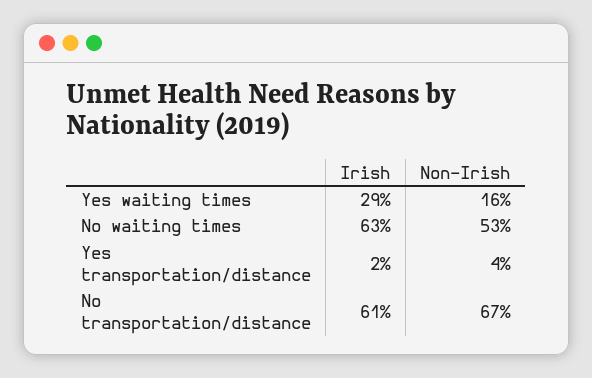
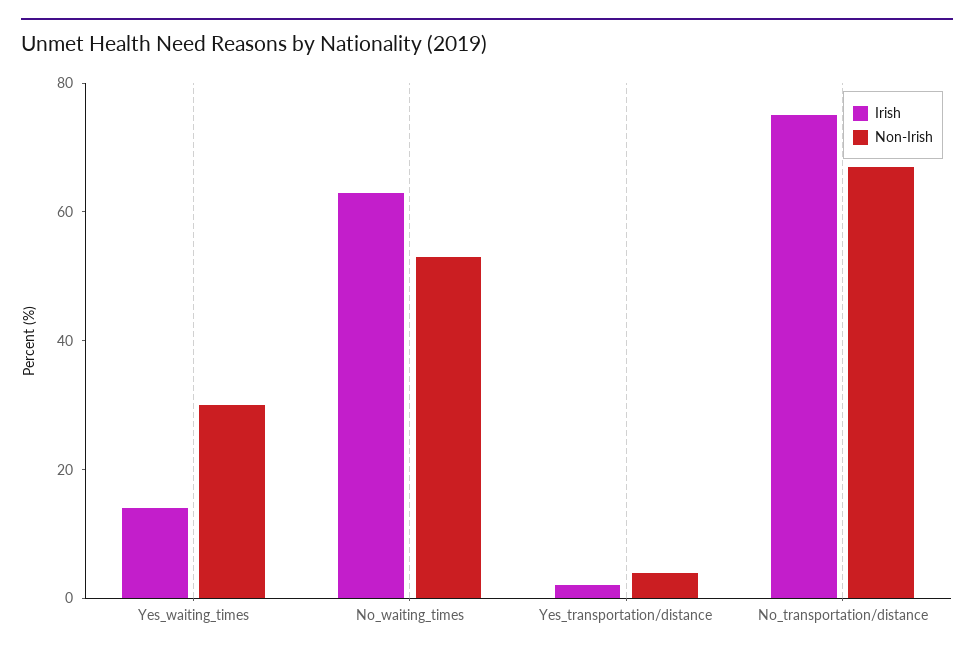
  {
    "Irish": {
-     "Yes waiting times": 29,
+     "Yes waiting times": 15,
      "No waiting times": 63,
      "Yes transportation/distance": 2,
-     "No transportation/distance": 61
+     "No transportation/distance": 75
    },
    "Non-Irish": {
-     "Yes waiting times": 16,
+     "Yes waiting times": 30,
      "No waiting times": 53,
      "Yes transportation/distance": 4,
      "No transportation/distance": 67
    }
  }

